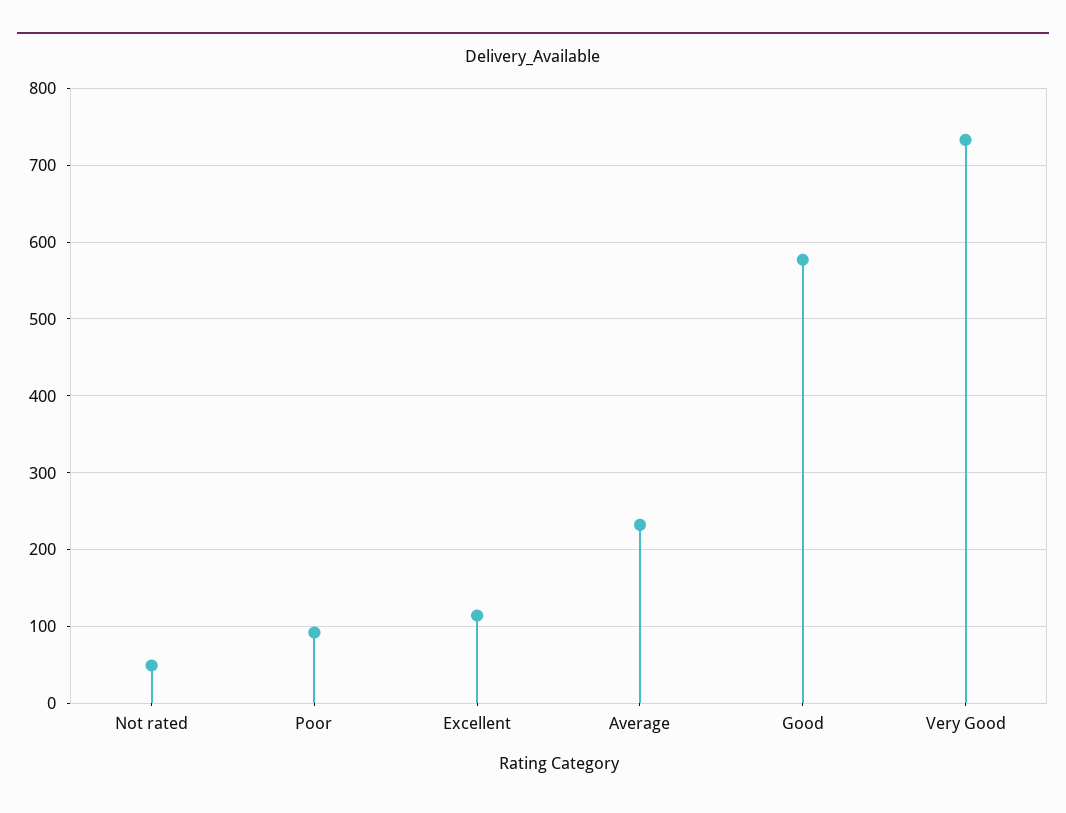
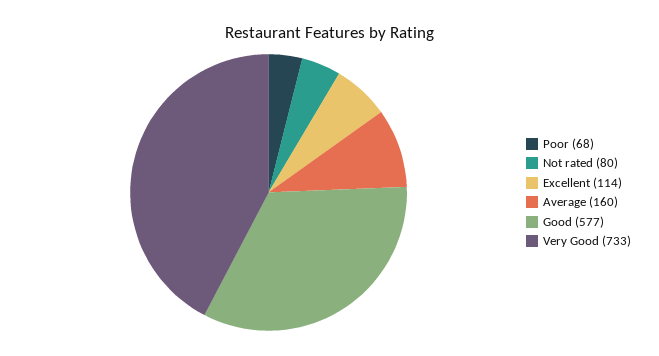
  {
-   "Not rated": 50,
+   "Not rated": 80,
-   "Poor": 90,
+   "Poor": 68,
    "Excellent": 114,
-   "Average": 230,
+   "Average": 160,
    "Good": 577,
    "Very Good": 733
  }

